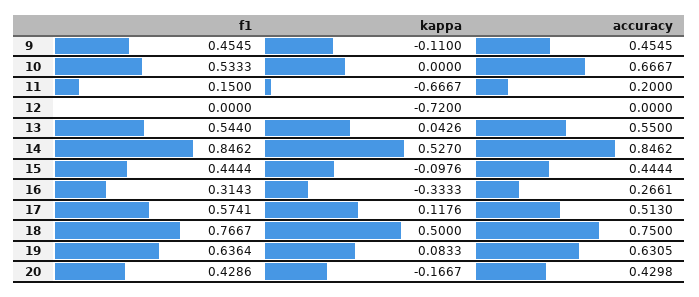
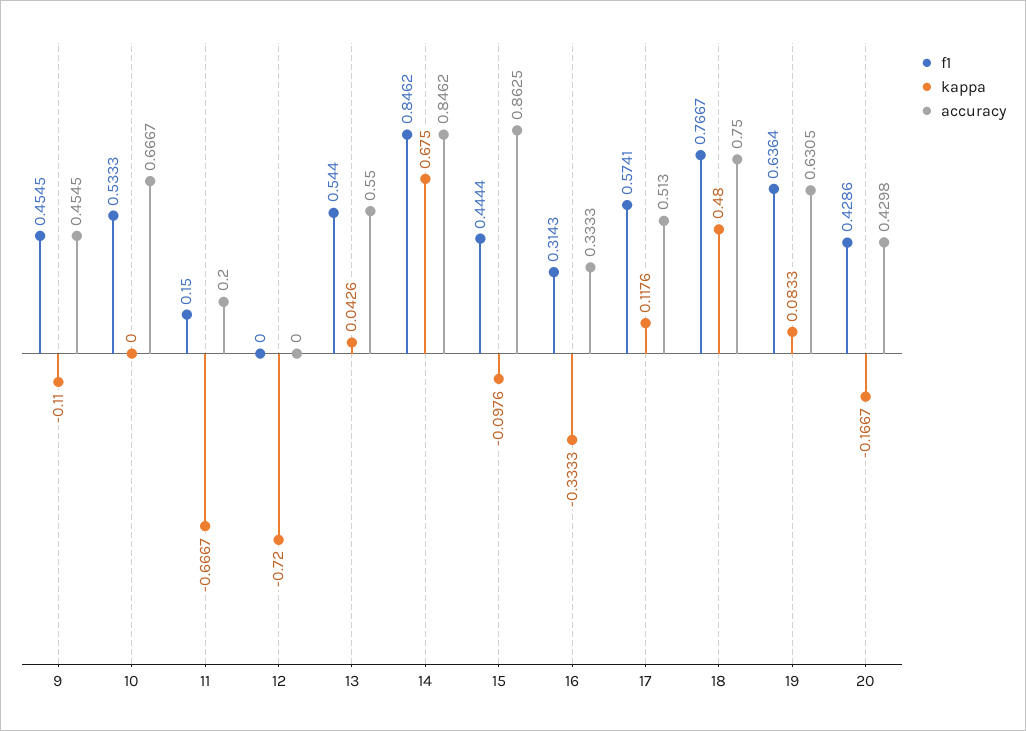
  {
    "f1": {
      "9": 0.4545,
      "10": 0.5333,
      "11": 0.15,
      "12": 0,
      "13": 0.544,
      "14": 0.8462,
      "15": 0.4444,
      "16": 0.3143,
      "17": 0.5741,
      "18": 0.7667,
      "19": 0.6364,
      "20": 0.4286
    },
    "kappa": {
      "9": -0.11,
      "10": 0,
      "11": -0.6667,
      "12": -0.72,
      "13": 0.0426,
-     "14": 0.527,
+     "14": 0.675,
      "15": -0.0976,
      "16": -0.3333,
      "17": 0.1176,
-     "18": 0.5,
+     "18": 0.48,
      "19": 0.0833,
      "20": -0.1667
    },
    "accuracy": {
      "9": 0.4545,
      "10": 0.6667,
      "11": 0.2,
      "12": 0,
      "13": 0.55,
      "14": 0.8462,
-     "15": 0.4444,
+     "15": 0.8625,
-     "16": 0.2661,
+     "16": 0.3333,
      "17": 0.513,
      "18": 0.75,
      "19": 0.6305,
      "20": 0.4298
    }
  }

